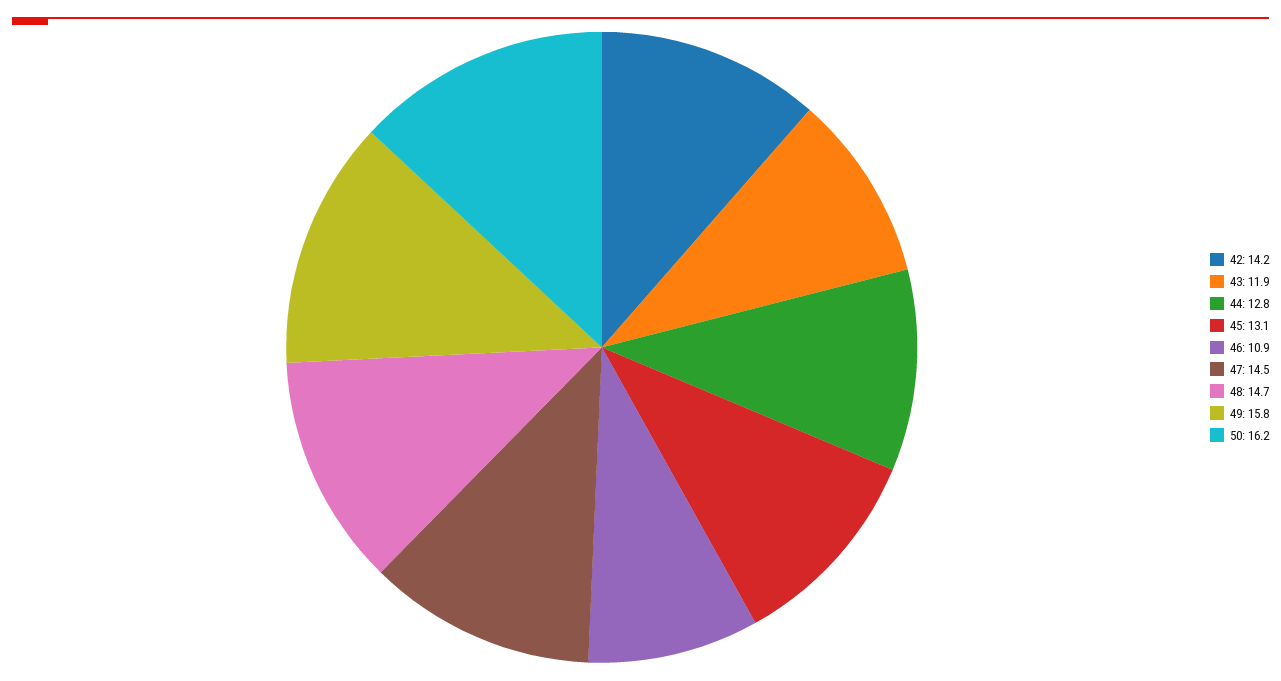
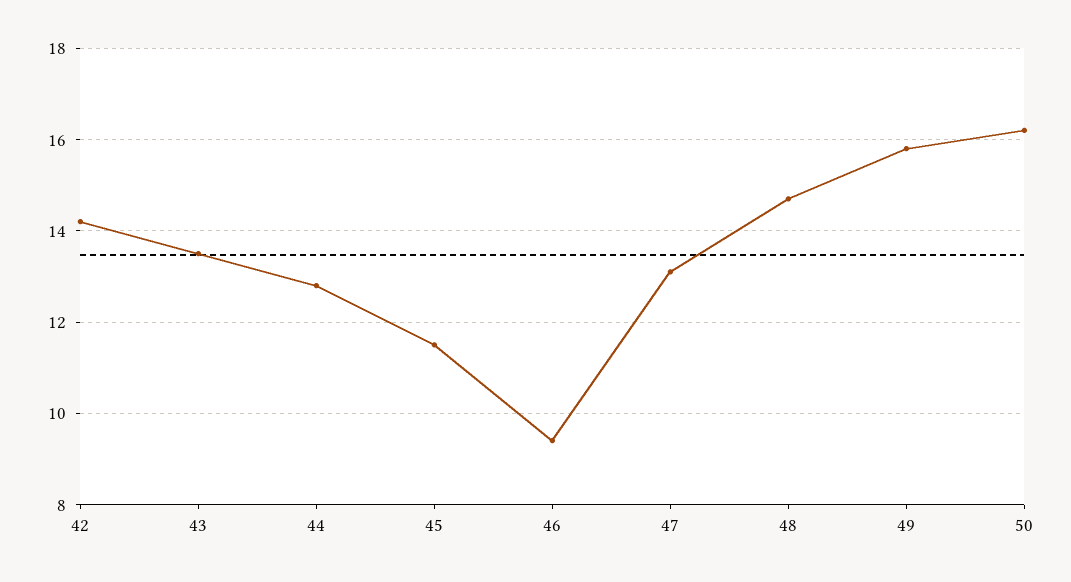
  {
    "42": 14.2,
-   "43": 11.9,
+   "43": 13.5,
    "44": 12.8,
-   "45": 13.1,
+   "45": 11.5,
-   "46": 10.9,
+   "46": 9.5,
-   "47": 14.5,
+   "47": 13,
    "48": 14.7,
    "49": 15.8,
    "50": 16.2
  }

